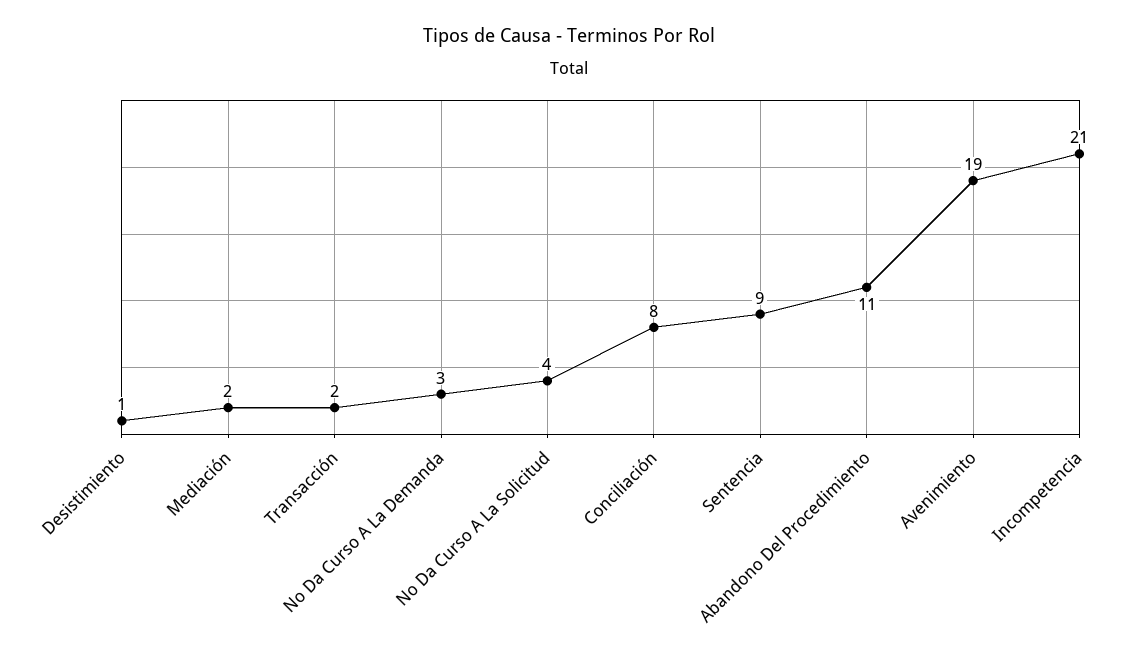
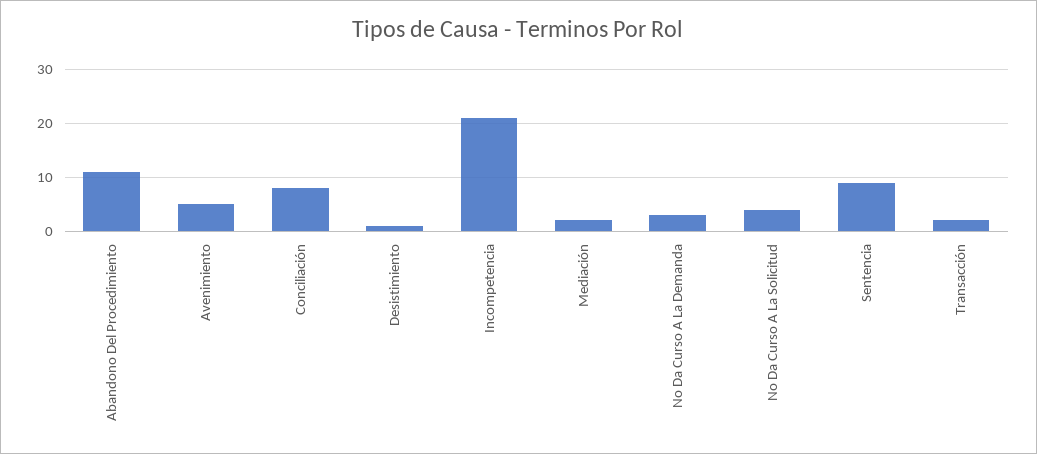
  {
    "Desistimiento": 1,
    "Mediación": 2,
    "Transacción": 2,
    "No Da Curso A La Demanda": 3,
    "No Da Curso A La Solicitud": 4,
    "Conciliación": 8,
    "Sentencia": 9,
    "Abandono Del Procedimiento": 11,
-   "Avenimiento": 19,
+   "Avenimiento": 5,
    "Incompetencia": 21
  }

